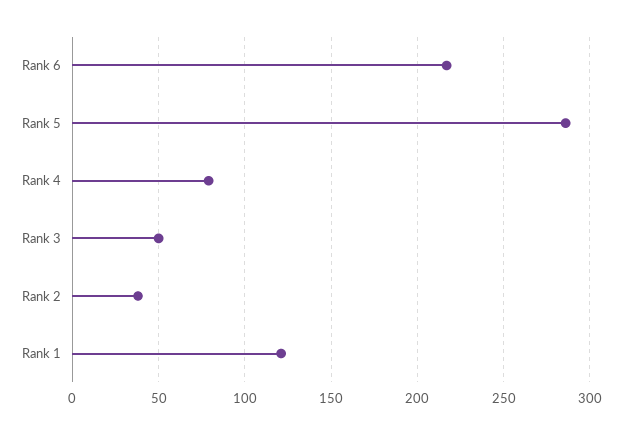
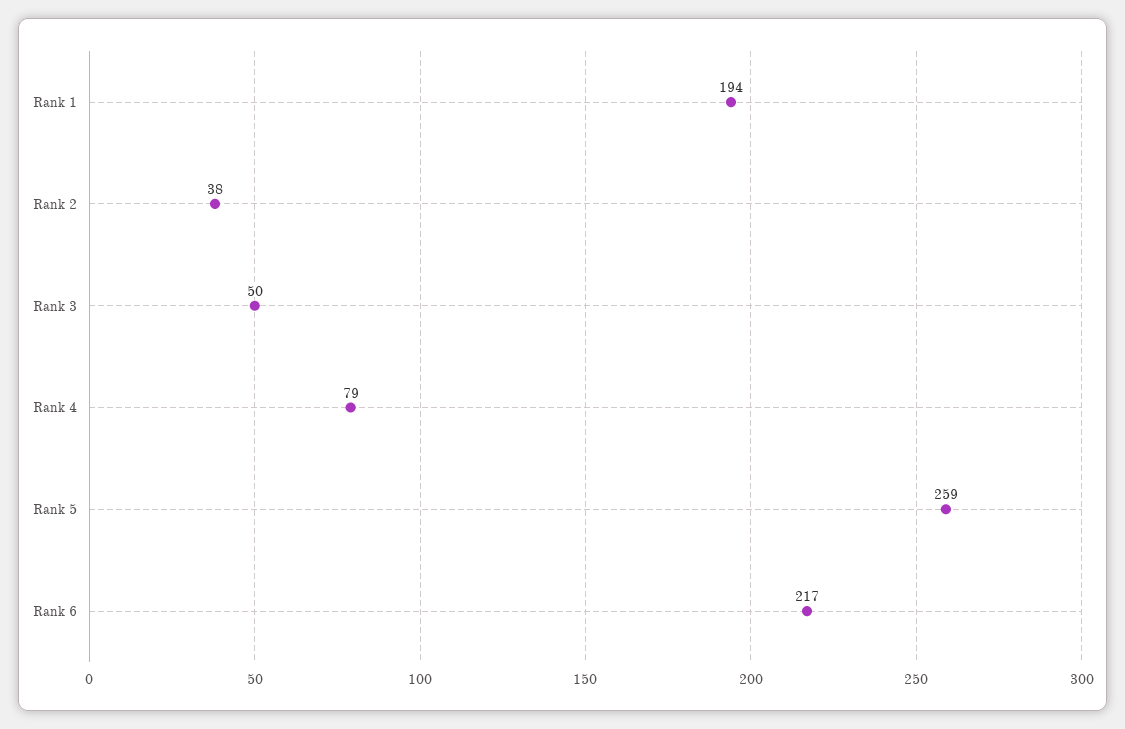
  {
    "Rank 6": 217,
-   "Rank 5": 285,
+   "Rank 5": 259,
    "Rank 4": 79,
    "Rank 3": 50,
    "Rank 2": 38,
-   "Rank 1": 120
+   "Rank 1": 194
  }

